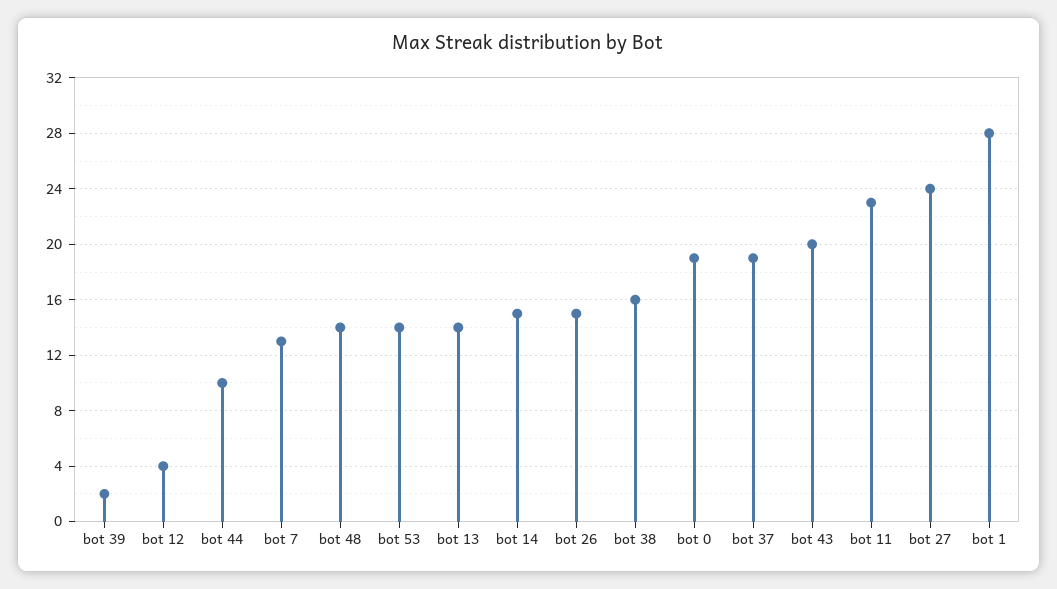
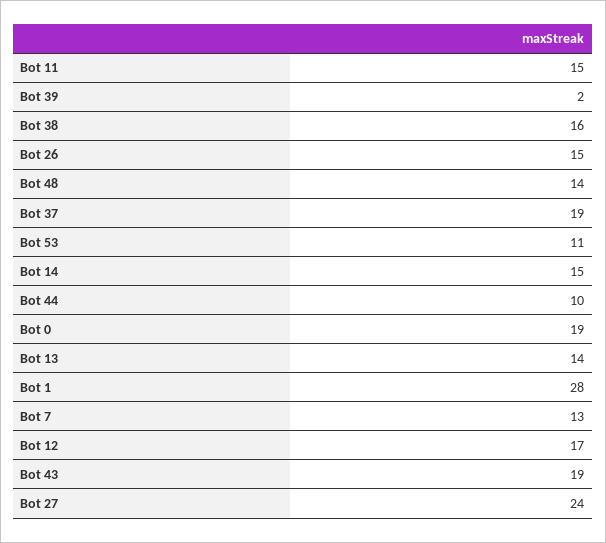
  {
    "bot 39": 2,
-   "bot 12": 4,
+   "bot 12": 17,
    "bot 44": 10,
    "bot 7": 13,
    "bot 48": 14,
-   "bot 53": 14,
+   "bot 53": 11,
    "bot 13": 14,
    "bot 14": 15,
    "bot 26": 15,
    "bot 38": 16,
    "bot 0": 19,
    "bot 37": 19,
-   "bot 43": 20,
+   "bot 43": 19,
-   "bot 11": 23,
+   "bot 11": 15,
    "bot 27": 24,
    "bot 1": 28
  }

